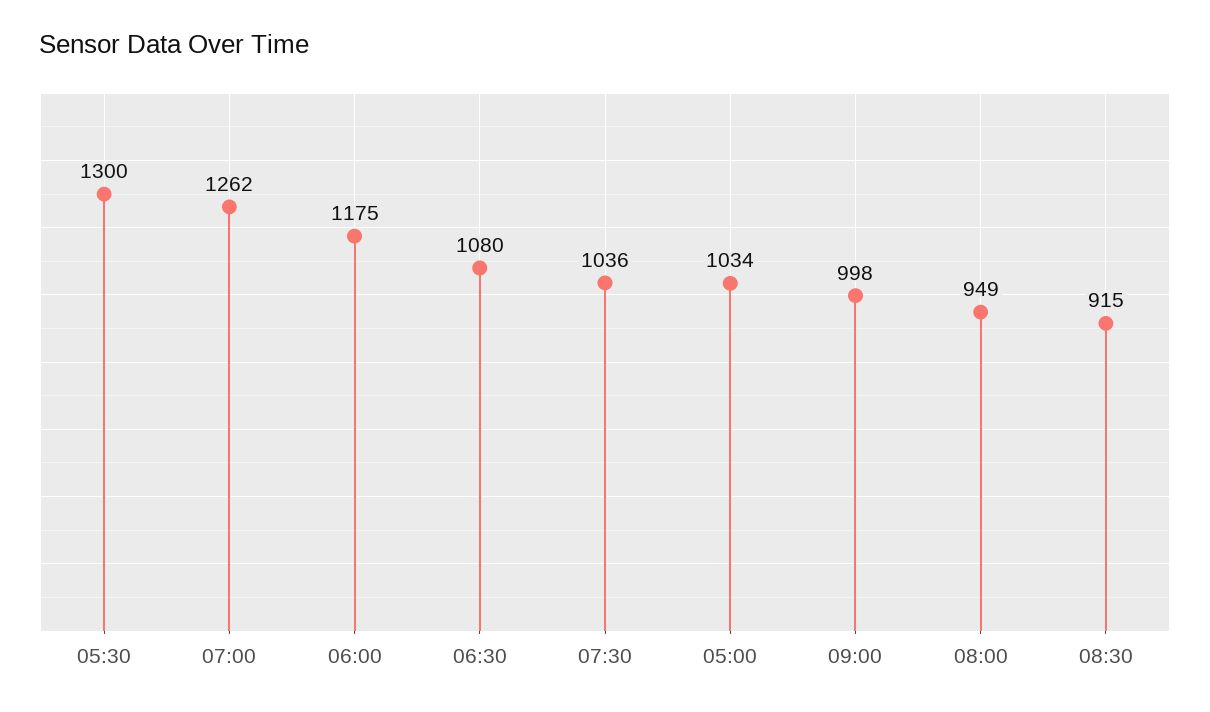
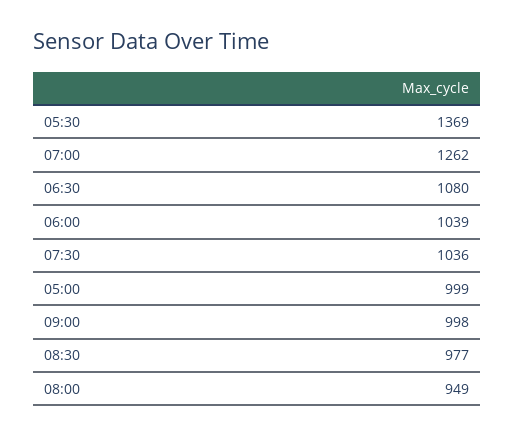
  {
-   "05:30": 1300,
+   "05:30": 1369,
    "07:00": 1262,
-   "06:00": 1175,
+   "06:00": 1039,
    "06:30": 1080,
    "07:30": 1036,
-   "05:00": 1034,
+   "05:00": 999,
    "09:00": 998,
    "08:00": 949,
-   "08:30": 915
+   "08:30": 977
  }

